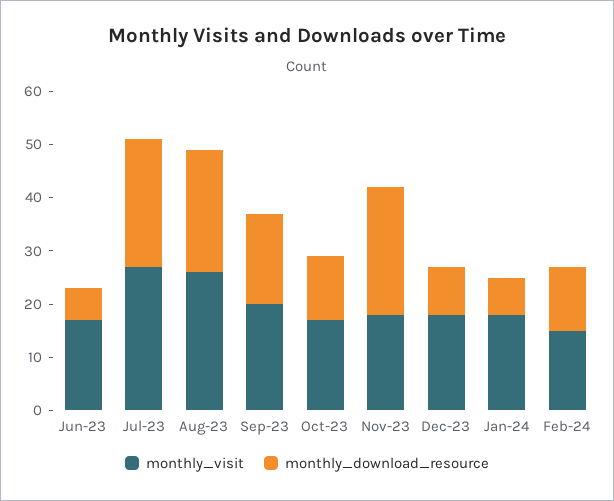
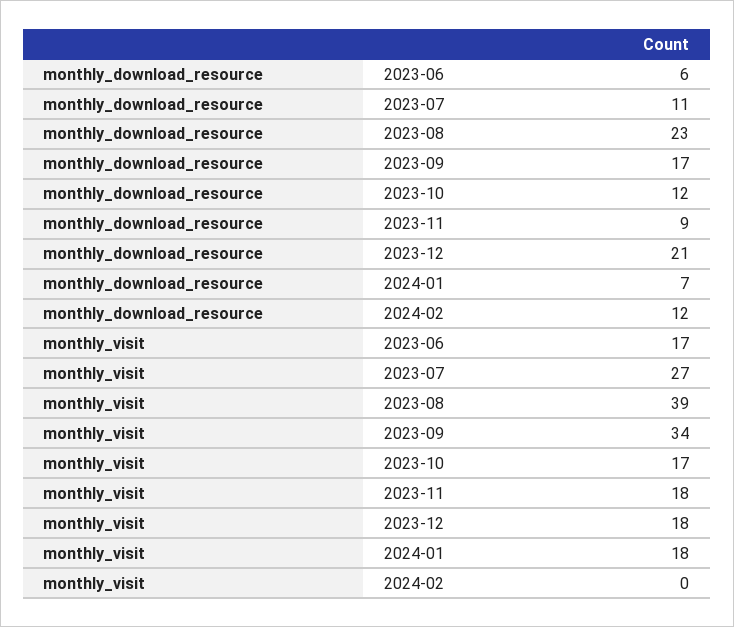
  {
    "monthly_visit": {
      "Jun-23": 17,
      "Jul-23": 27,
-     "Aug-23": 25,
+     "Aug-23": 39,
-     "Sep-23": 20,
+     "Sep-23": 34,
      "Oct-23": 17,
      "Nov-23": 18,
      "Dec-23": 18,
      "Jan-24": 18,
-     "Feb-24": 15
+     "Feb-24": 0
    },
    "monthly_download_resource": {
      "Jun-23": 6,
-     "Jul-23": 25,
+     "Jul-23": 11,
      "Aug-23": 23,
      "Sep-23": 17,
      "Oct-23": 12,
-     "Nov-23": 25,
+     "Nov-23": 9,
-     "Dec-23": 10,
+     "Dec-23": 21,
      "Jan-24": 7,
      "Feb-24": 12
    }
  }

